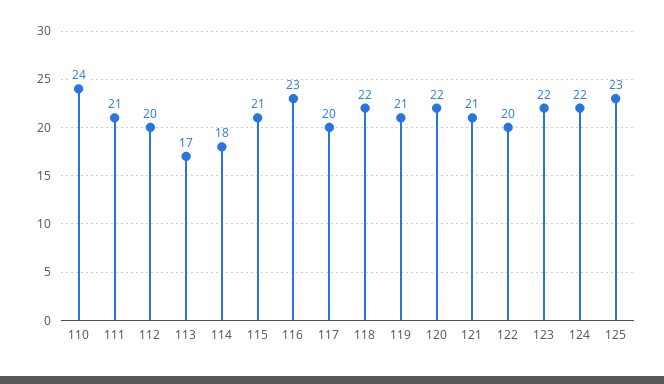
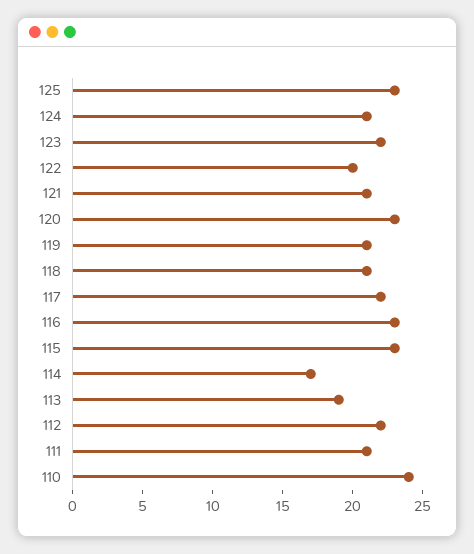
  {
    "110": 24,
    "111": 21,
-   "112": 20,
+   "112": 22,
-   "113": 17,
+   "113": 19,
-   "114": 18,
+   "114": 17,
-   "115": 21,
+   "115": 23,
    "116": 23,
-   "117": 20,
+   "117": 22,
-   "118": 22,
+   "118": 21,
    "119": 21,
-   "120": 22,
+   "120": 23,
    "121": 21,
    "122": 20,
    "123": 22,
-   "124": 22,
+   "124": 21,
    "125": 23
  }

